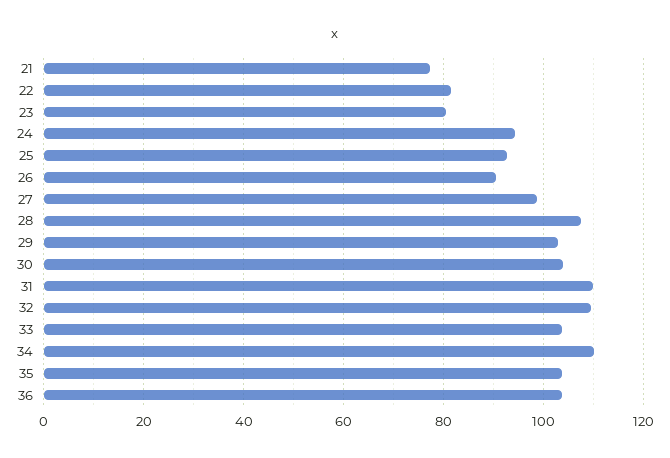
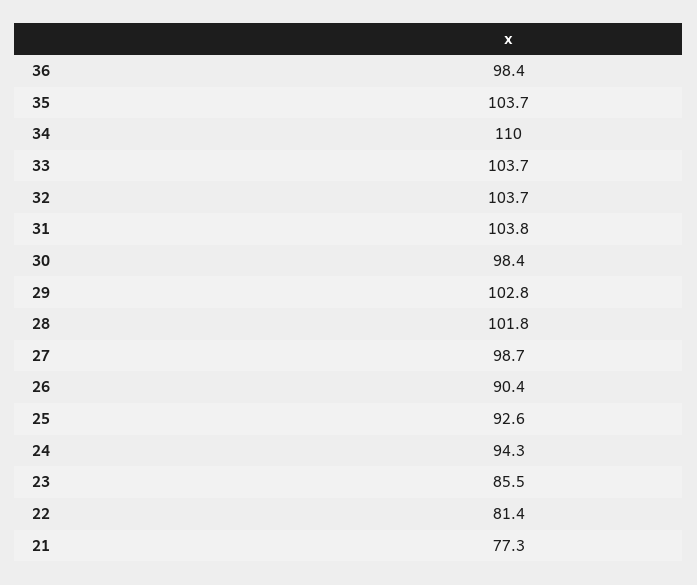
  {
    "21": 77.3,
    "22": 81.4,
-   "23": 80,
+   "23": 85.5,
    "24": 94.3,
    "25": 92.6,
    "26": 90.4,
    "27": 98.7,
-   "28": 108,
+   "28": 101.8,
    "29": 102.8,
-   "30": 104,
+   "30": 98.4,
-   "31": 110,
+   "31": 103.8,
-   "32": 110,
+   "32": 103.7,
    "33": 103.7,
    "34": 110,
    "35": 103.7,
-   "36": 104
+   "36": 98.4
  }

